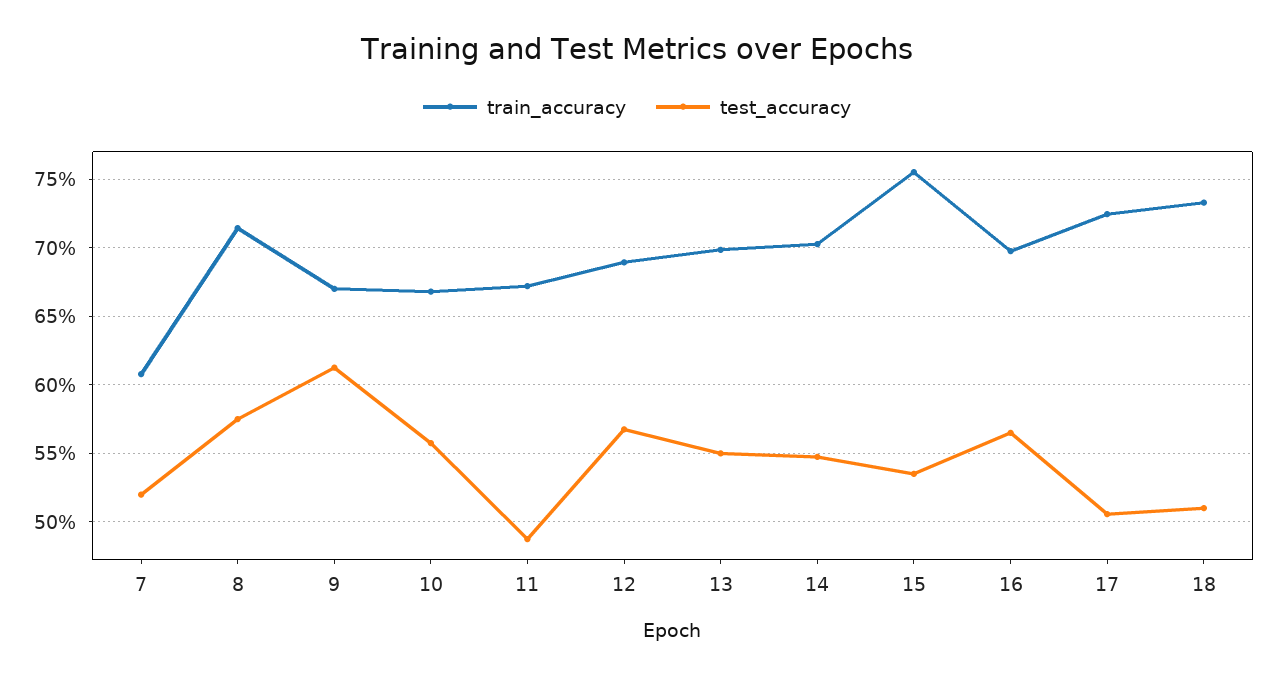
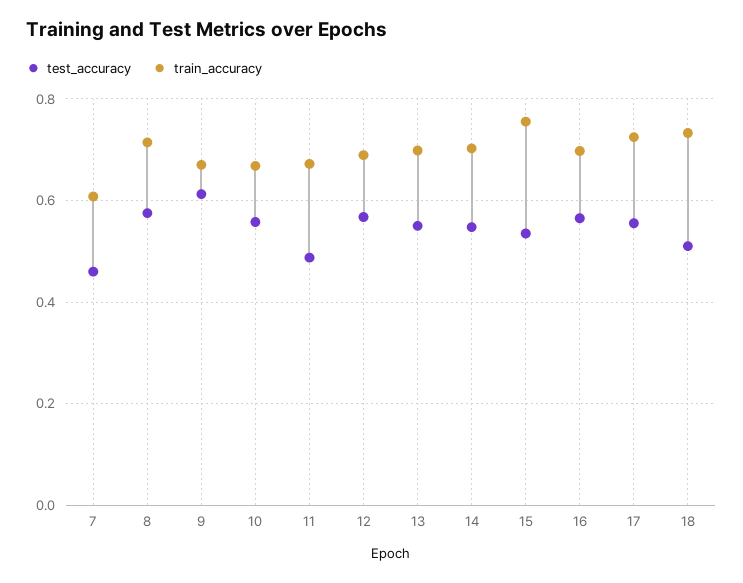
  {
    "train_accuracy": {
      "7": 0.61,
      "8": 0.715,
      "9": 0.67,
      "10": 0.67,
      "11": 0.67,
      "12": 0.69,
      "13": 0.7,
      "14": 0.705,
      "15": 0.755,
      "16": 0.695,
      "17": 0.725,
      "18": 0.735
    },
    "test_accuracy": {
-     "7": 0.52,
+     "7": 0.46,
      "8": 0.575,
      "9": 0.615,
      "10": 0.56,
      "11": 0.49,
      "12": 0.57,
      "13": 0.55,
      "14": 0.55,
      "15": 0.535,
      "16": 0.565,
-     "17": 0.505,
+     "17": 0.56,
      "18": 0.51
    }
  }

